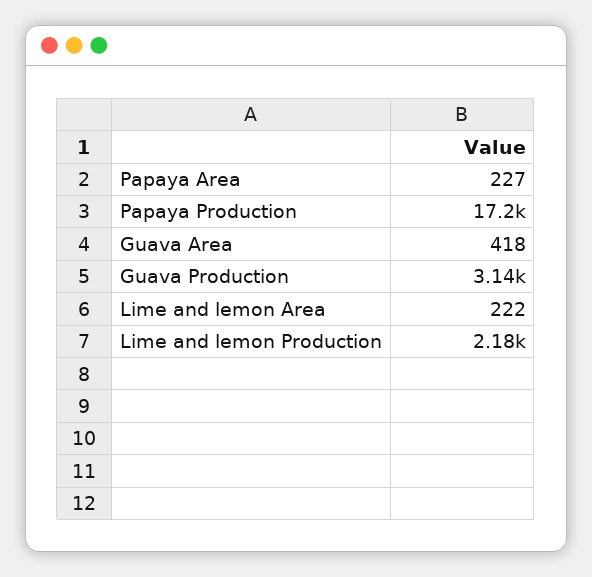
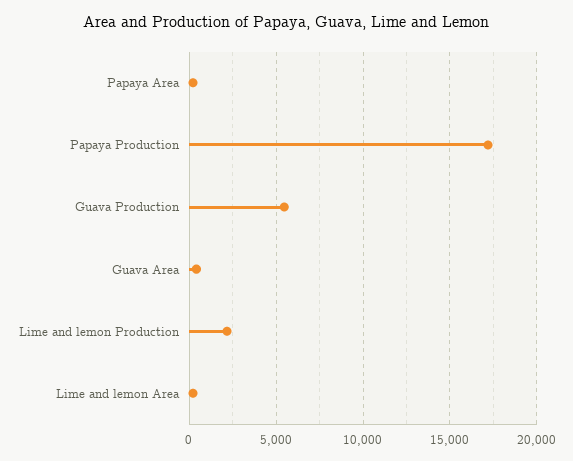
  {
    "Papaya Area": 227,
    "Papaya Production": 17200,
    "Guava Area": 418,
-   "Guava Production": 3140,
+   "Guava Production": 5500,
    "Lime and lemon Area": 222,
    "Lime and lemon Production": 2180
  }

